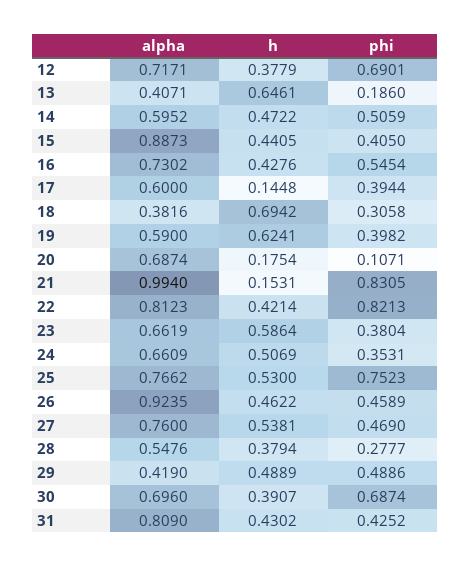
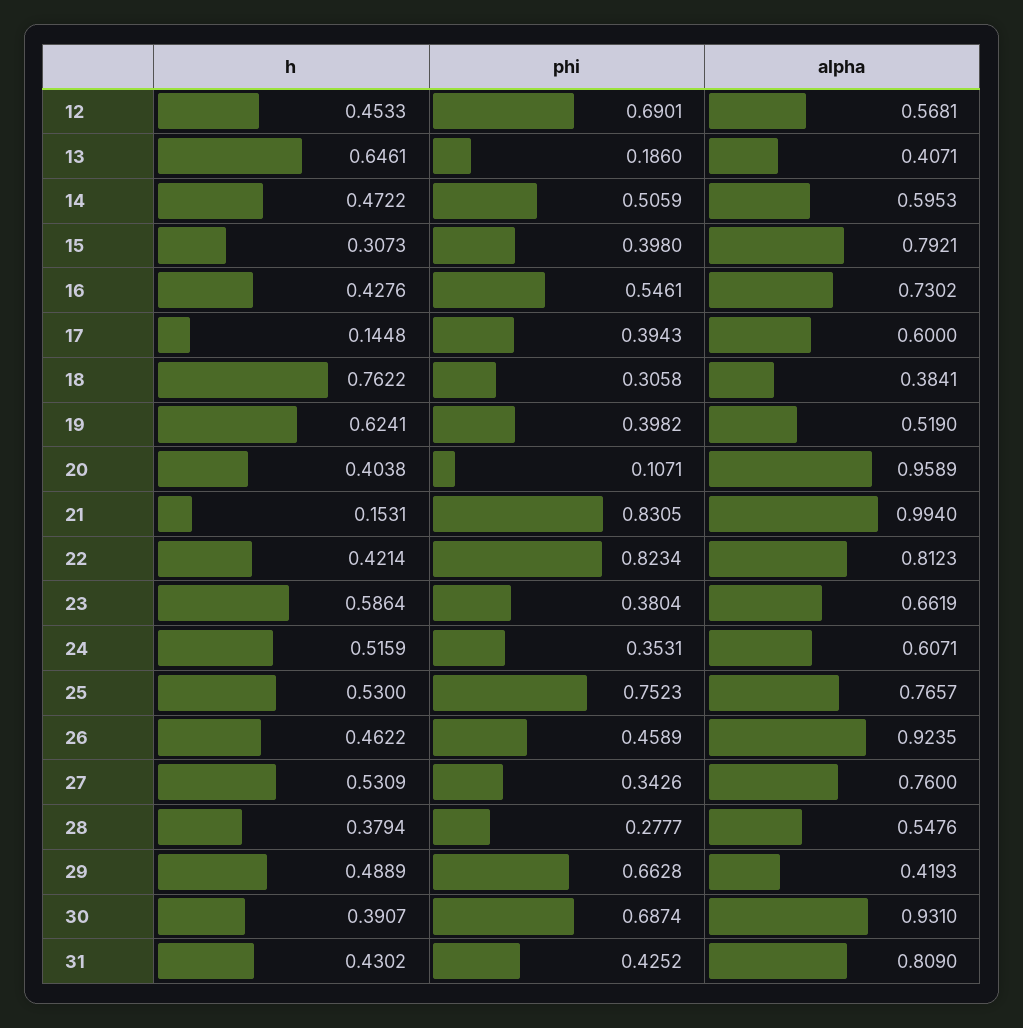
  {
    "alpha": {
-     "12": 0.7171,
+     "12": 0.5681,
      "13": 0.4071,
-     "14": 0.5952,
+     "14": 0.5953,
-     "15": 0.8873,
+     "15": 0.7921,
      "16": 0.7302,
      "17": 0.6,
-     "18": 0.3816,
+     "18": 0.3841,
-     "19": 0.59,
+     "19": 0.519,
-     "20": 0.6874,
+     "20": 0.9589,
      "21": 0.994,
      "22": 0.8123,
      "23": 0.6619,
-     "24": 0.6609,
+     "24": 0.6071,
-     "25": 0.7662,
+     "25": 0.7657,
      "26": 0.9235,
      "27": 0.76,
      "28": 0.5476,
-     "29": 0.419,
+     "29": 0.4193,
-     "30": 0.696,
+     "30": 0.931,
      "31": 0.809
    },
    "h": {
-     "12": 0.3779,
+     "12": 0.4533,
      "13": 0.6461,
      "14": 0.4722,
-     "15": 0.4405,
+     "15": 0.3073,
      "16": 0.4276,
      "17": 0.1448,
-     "18": 0.6942,
+     "18": 0.7622,
      "19": 0.6241,
-     "20": 0.1754,
+     "20": 0.4038,
      "21": 0.1531,
      "22": 0.4214,
      "23": 0.5864,
-     "24": 0.5069,
+     "24": 0.5159,
      "25": 0.53,
      "26": 0.4622,
-     "27": 0.5381,
+     "27": 0.5309,
      "28": 0.3794,
      "29": 0.4889,
      "30": 0.3907,
      "31": 0.4302
    },
    "phi": {
      "12": 0.6901,
      "13": 0.186,
      "14": 0.5059,
-     "15": 0.405,
+     "15": 0.398,
-     "16": 0.5454,
+     "16": 0.5461,
-     "17": 0.3944,
+     "17": 0.3943,
      "18": 0.3058,
      "19": 0.3982,
      "20": 0.1071,
      "21": 0.8305,
-     "22": 0.8213,
+     "22": 0.8234,
      "23": 0.3804,
      "24": 0.3531,
      "25": 0.7523,
      "26": 0.4589,
-     "27": 0.469,
+     "27": 0.3426,
      "28": 0.2777,
-     "29": 0.4886,
+     "29": 0.6628,
      "30": 0.6874,
      "31": 0.4252
    }
  }

